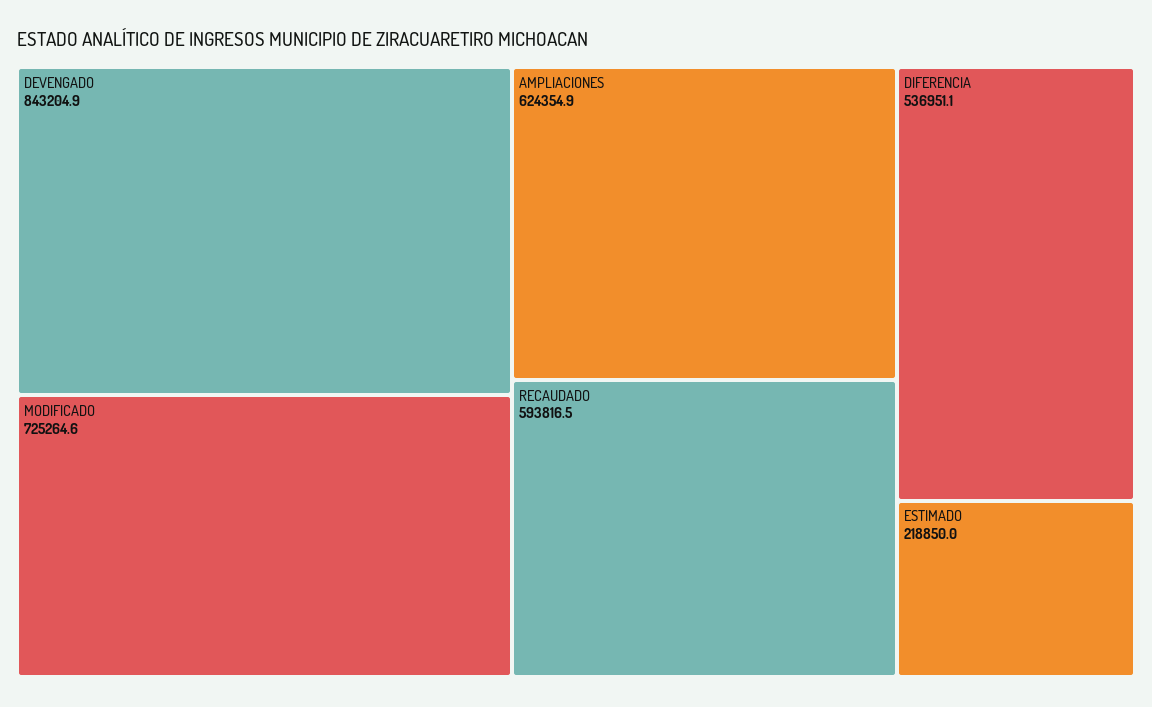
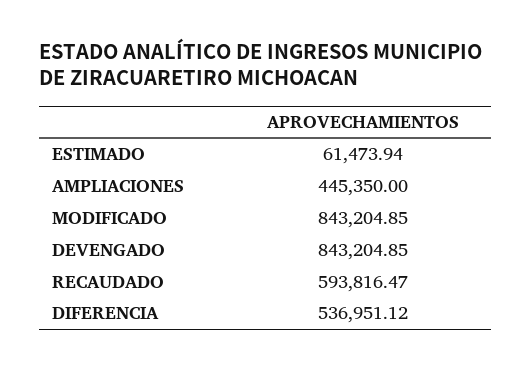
  {
    "DEVENGADO": 843204.85,
-   "MODIFICADO": 725264.6,
+   "MODIFICADO": 843204.85,
-   "AMPLIACIONES": 624354.9,
+   "AMPLIACIONES": 445350,
    "RECAUDADO": 593816.47,
    "DIFERENCIA": 536951.12,
-   "ESTIMADO": 218850
+   "ESTIMADO": 61473.94
  }

